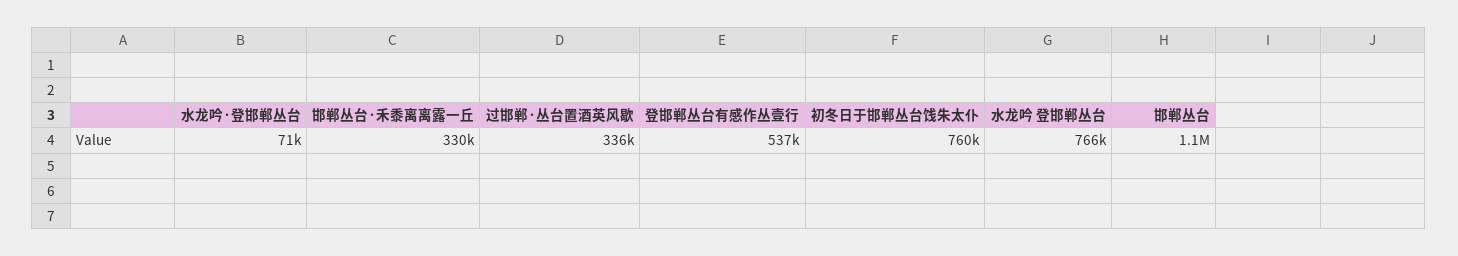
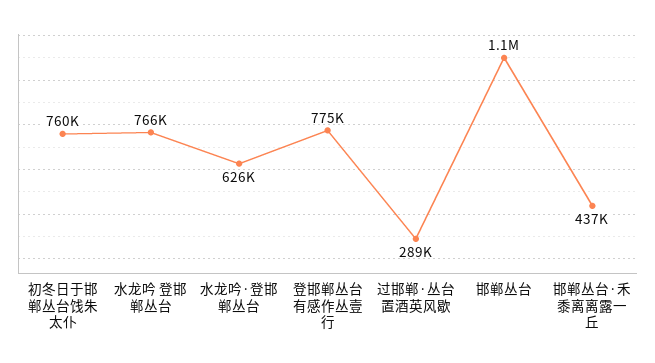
  {
-   "水龙吟·登邯郸丛台": 71000,
+   "水龙吟·登邯郸丛台": 626000,
-   "邯郸丛台·禾黍离离露一丘": 330000,
+   "邯郸丛台·禾黍离离露一丘": 437000,
-   "过邯郸·丛台置酒英风歇": 336000,
+   "过邯郸·丛台置酒英风歇": 289000,
-   "登邯郸丛台有感作丛壹行": 537000,
+   "登邯郸丛台有感作丛壹行": 775000,
    "初冬日于邯郸丛台饯朱太仆": 760000,
    "水龙吟 登邯郸丛台": 766000,
    "邯郸丛台": 1100000
  }

